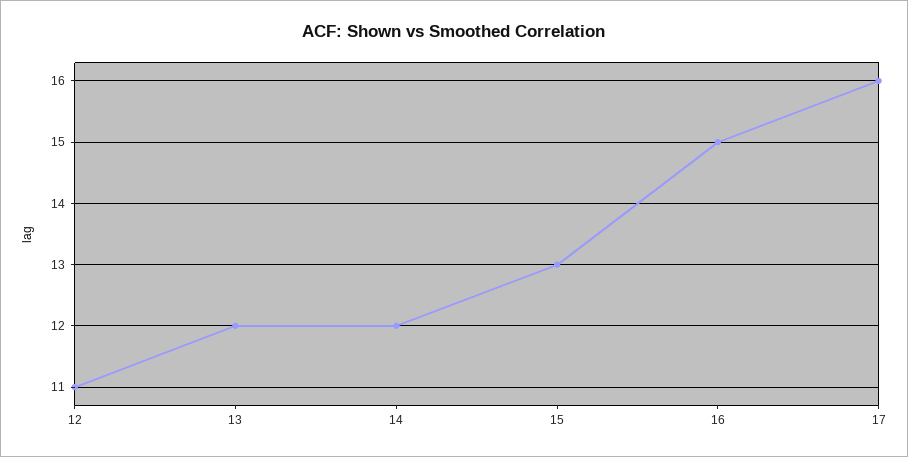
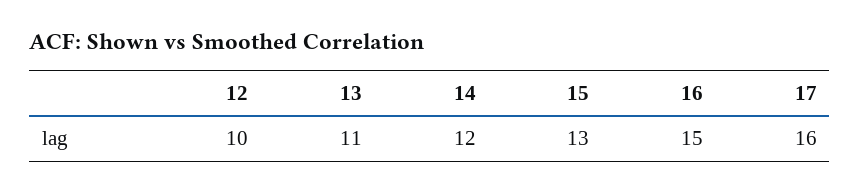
  {
-   "12": 11,
+   "12": 10,
-   "13": 12,
+   "13": 11,
    "14": 12,
    "15": 13,
    "16": 15,
    "17": 16
  }

